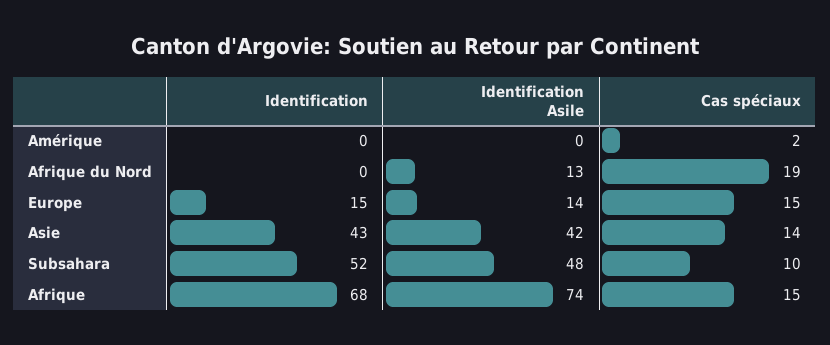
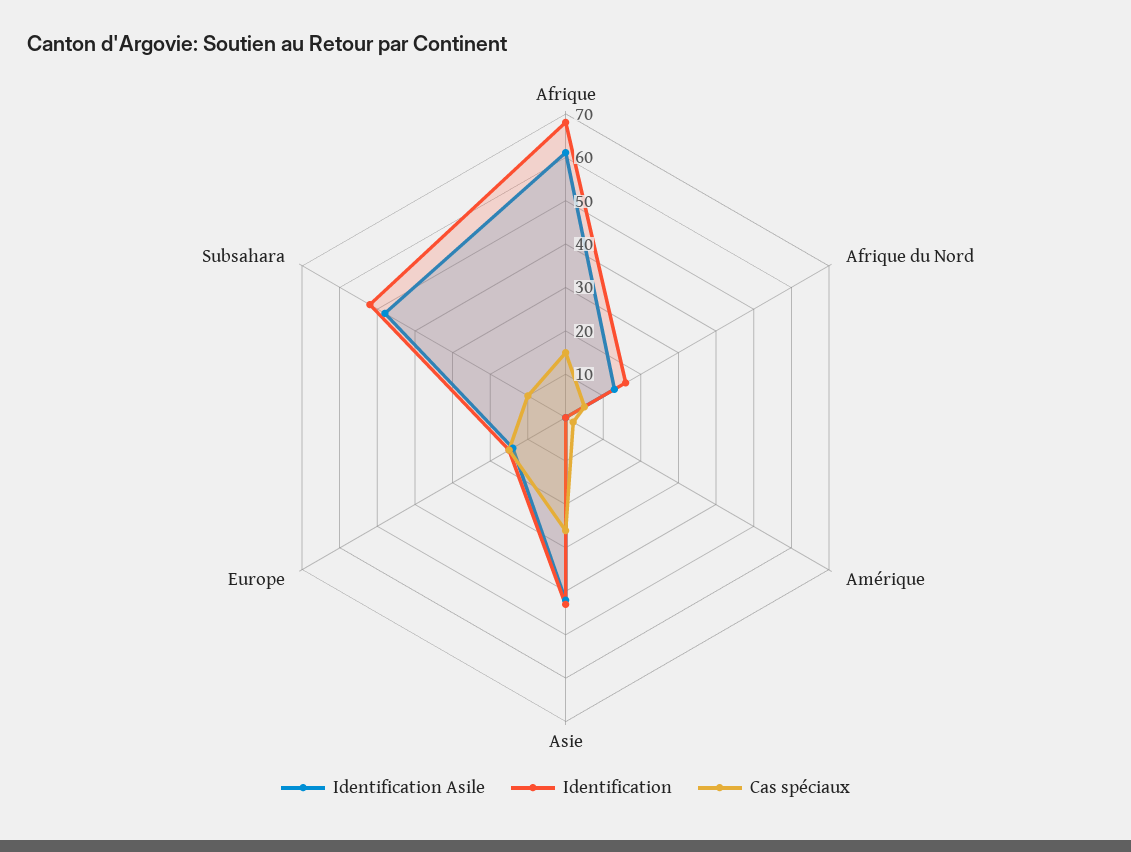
  {
    "Identification": {
      "Amérique": 0,
-     "Afrique du Nord": 0,
+     "Afrique du Nord": 15,
      "Europe": 15,
      "Asie": 43,
      "Subsahara": 52,
      "Afrique": 68
    },
    "Identification Asile": {
      "Amérique": 0,
      "Afrique du Nord": 13,
      "Europe": 14,
      "Asie": 42,
      "Subsahara": 48,
-     "Afrique": 74
+     "Afrique": 60
    },
    "Cas spéciaux": {
      "Amérique": 2,
-     "Afrique du Nord": 19,
+     "Afrique du Nord": 5,
      "Europe": 15,
-     "Asie": 14,
+     "Asie": 25,
      "Subsahara": 10,
      "Afrique": 15
    }
  }

